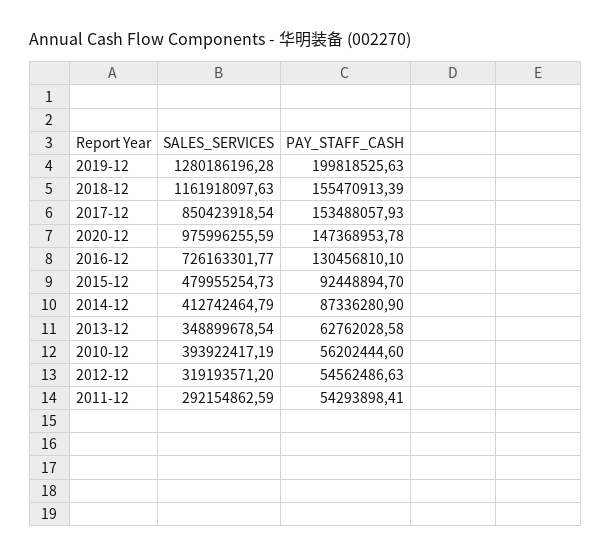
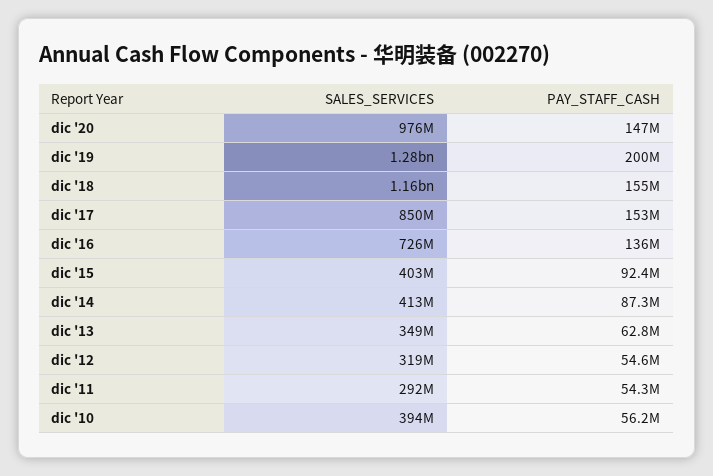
  {
    "SALES_SERVICES": {
      "2019-12": 1280186196.28,
      "2018-12": 1161918097.63,
      "2017-12": 850423918.54,
      "2020-12": 975996255.59,
      "2016-12": 726163301.77,
-     "2015-12": 479955254.73,
+     "2015-12": 403000000,
      "2014-12": 412742464.79,
      "2013-12": 348899678.54,
      "2010-12": 393922417.19,
      "2012-12": 319193571.2,
      "2011-12": 292154862.59
    },
    "PAY_STAFF_CASH": {
      "2019-12": 199818525.63,
      "2018-12": 155470913.39,
      "2017-12": 153488057.93,
      "2020-12": 147368953.78,
-     "2016-12": 130456810.1,
+     "2016-12": 136000000,
      "2015-12": 92448894.7,
      "2014-12": 87336280.9,
      "2013-12": 62762028.58,
      "2010-12": 56202444.6,
      "2012-12": 54562486.63,
      "2011-12": 54293898.41
    }
  }

